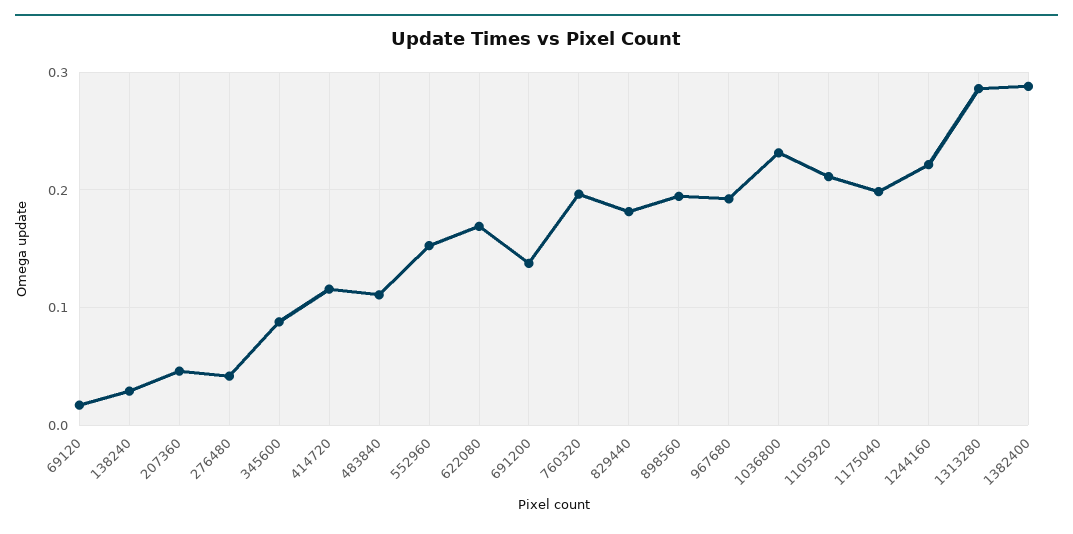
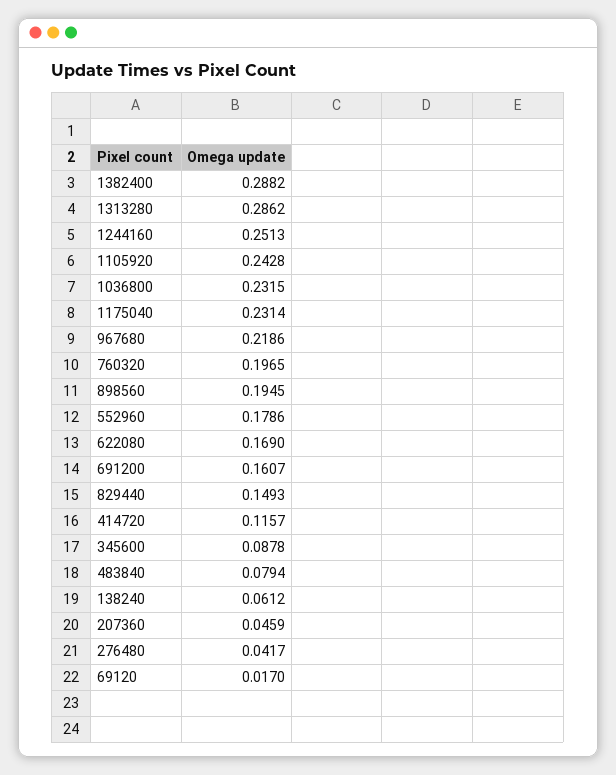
  {
    "69120": 0.017,
-   "138240": 0.03,
+   "138240": 0.0612,
    "207360": 0.0459,
    "276480": 0.0417,
    "345600": 0.0878,
    "414720": 0.1157,
-   "483840": 0.11,
+   "483840": 0.0794,
-   "552960": 0.15,
+   "552960": 0.1786,
    "622080": 0.169,
-   "691200": 0.14,
+   "691200": 0.1607,
    "760320": 0.1965,
-   "829440": 0.18,
+   "829440": 0.1493,
    "898560": 0.1945,
-   "967680": 0.19,
+   "967680": 0.2186,
    "1036800": 0.2315,
-   "1105920": 0.21,
+   "1105920": 0.2428,
-   "1175040": 0.2,
+   "1175040": 0.2314,
-   "1244160": 0.22,
+   "1244160": 0.2513,
    "1313280": 0.2862,
    "1382400": 0.2882
  }

